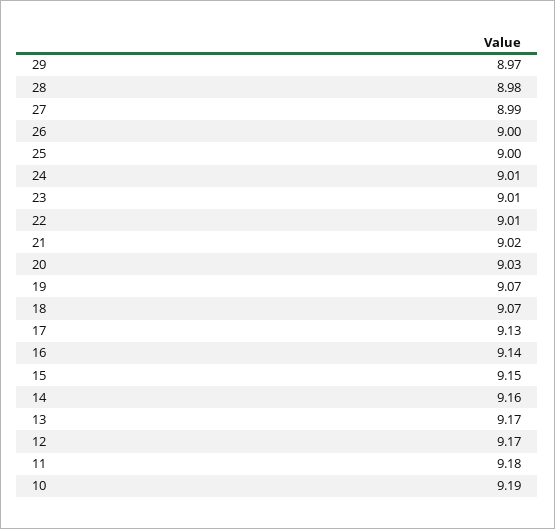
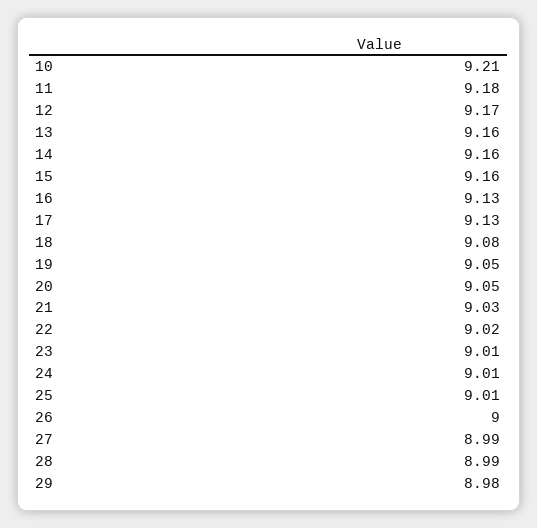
  {
-   "29": 8.97,
+   "29": 8.98,
-   "28": 8.98,
+   "28": 8.99,
    "27": 8.99,
    "26": 9,
-   "25": 9,
+   "25": 9.01,
    "24": 9.01,
    "23": 9.01,
-   "22": 9.01,
+   "22": 9.02,
-   "21": 9.02,
+   "21": 9.03,
-   "20": 9.03,
+   "20": 9.05,
-   "19": 9.07,
+   "19": 9.05,
-   "18": 9.07,
+   "18": 9.08,
    "17": 9.13,
-   "16": 9.14,
+   "16": 9.13,
-   "15": 9.15,
+   "15": 9.16,
    "14": 9.16,
-   "13": 9.17,
+   "13": 9.16,
    "12": 9.17,
    "11": 9.18,
-   "10": 9.19
+   "10": 9.21
  }

